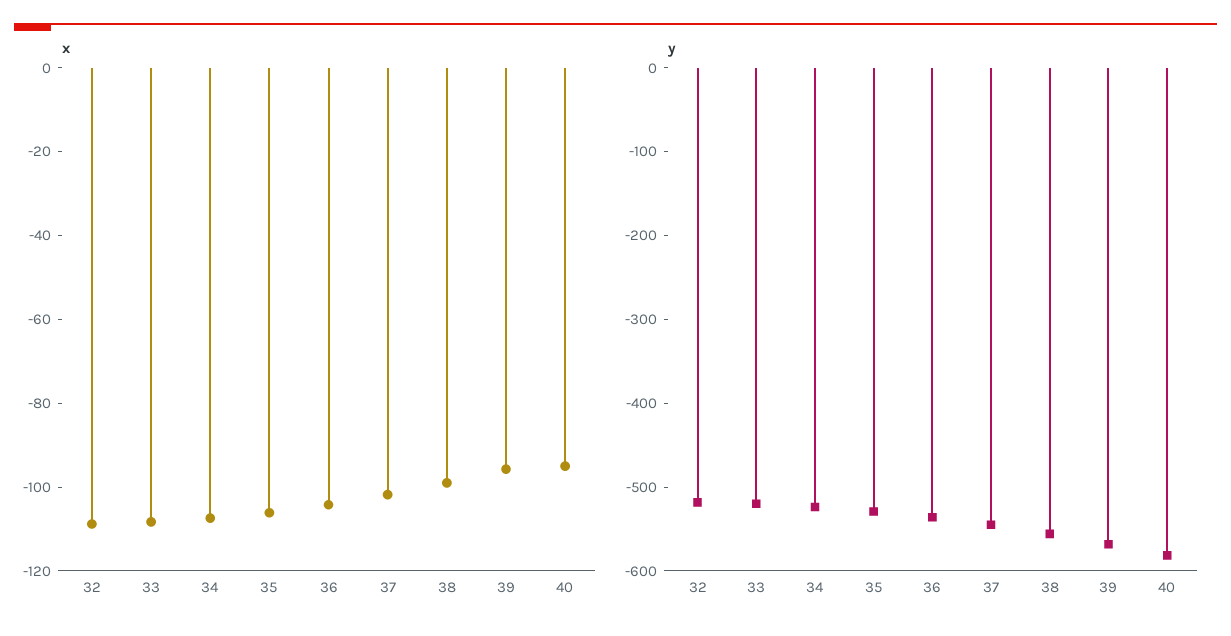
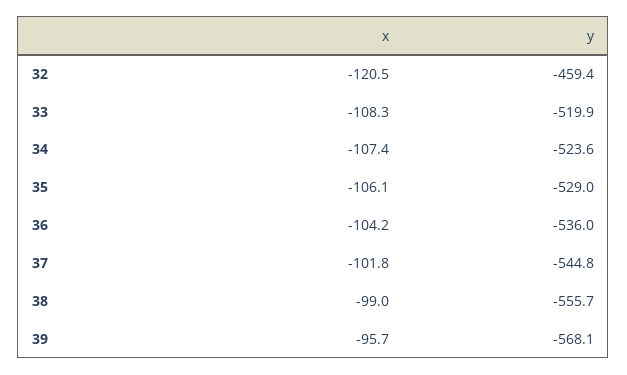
  {
    "x": {
-     "32": -110,
+     "32": -120.5,
      "33": -108.3,
      "34": -107.4,
      "35": -106.1,
      "36": -104.2,
      "37": -101.8,
      "38": -99,
-     "39": -95.7,
+     "39": -95.7
-     "40": -95
    },
    "y": {
-     "32": -520,
+     "32": -459.4,
      "33": -519.9,
      "34": -523.6,
      "35": -529,
      "36": -536,
      "37": -544.8,
      "38": -555.7,
-     "39": -568.1,
+     "39": -568.1
-     "40": -580
    }
  }

